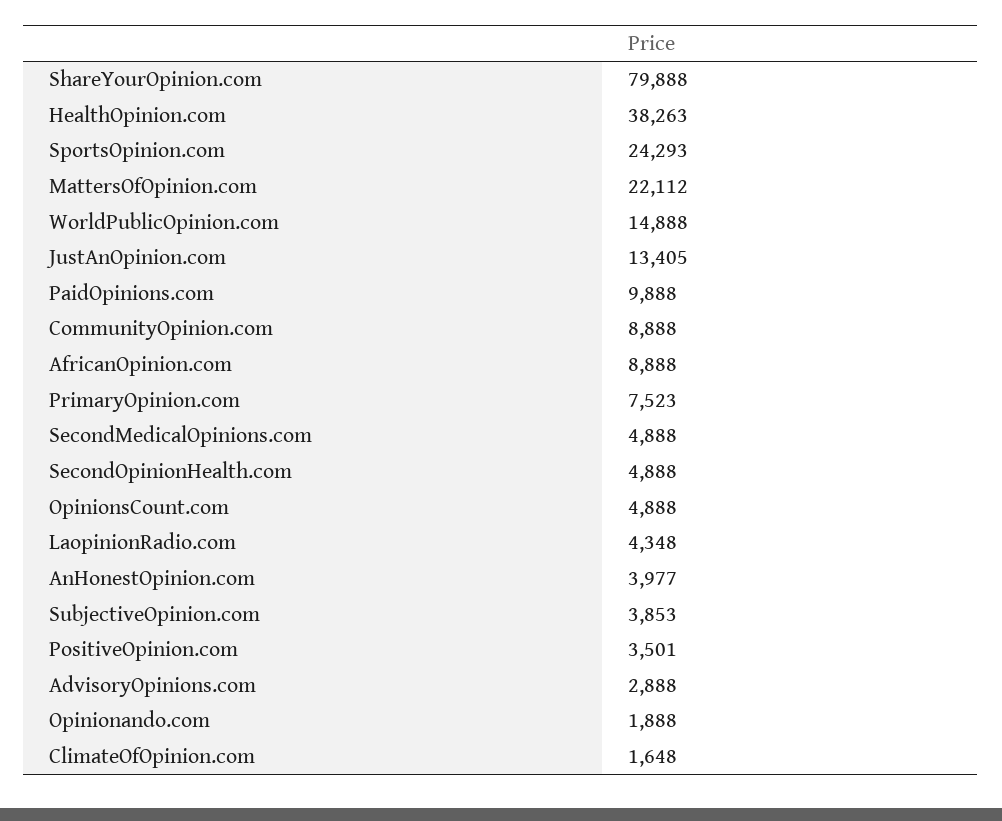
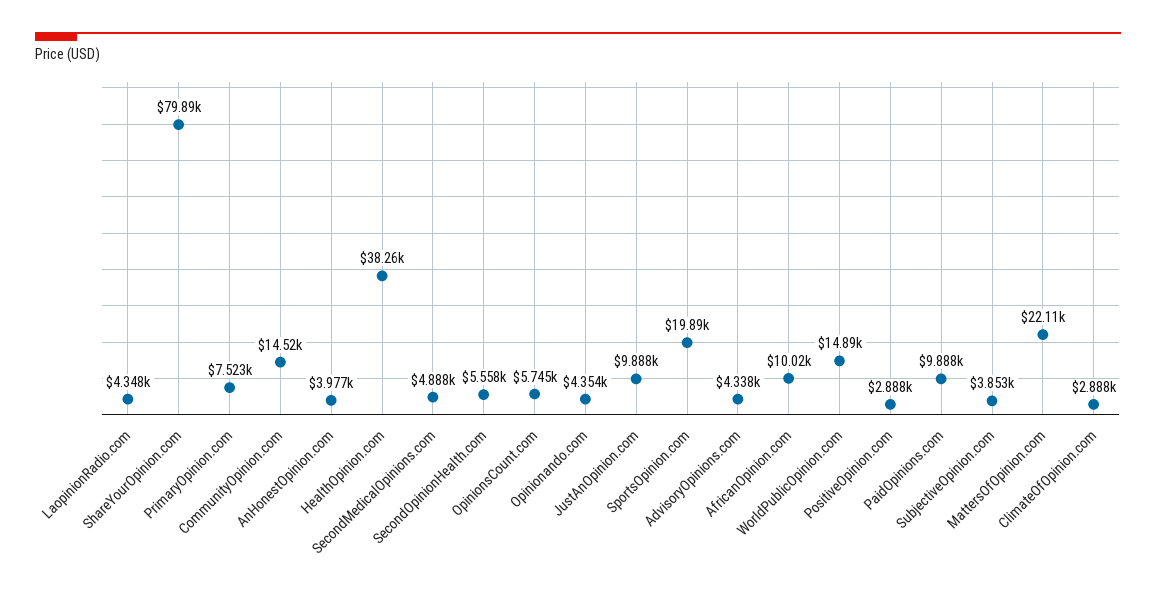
  {
    "ShareYourOpinion.com": 79888,
    "HealthOpinion.com": 38263,
-   "SportsOpinion.com": 24293,
+   "SportsOpinion.com": 19890,
    "MattersOfOpinion.com": 22112,
    "WorldPublicOpinion.com": 14888,
-   "JustAnOpinion.com": 13405,
+   "JustAnOpinion.com": 9888,
    "PaidOpinions.com": 9888,
-   "CommunityOpinion.com": 8888,
+   "CommunityOpinion.com": 14520,
-   "AfricanOpinion.com": 8888,
+   "AfricanOpinion.com": 10020,
    "PrimaryOpinion.com": 7523,
    "SecondMedicalOpinions.com": 4888,
-   "SecondOpinionHealth.com": 4888,
+   "SecondOpinionHealth.com": 5558,
-   "OpinionsCount.com": 4888,
+   "OpinionsCount.com": 5745,
    "LaopinionRadio.com": 4348,
    "AnHonestOpinion.com": 3977,
    "SubjectiveOpinion.com": 3853,
-   "PositiveOpinion.com": 3501,
+   "PositiveOpinion.com": 2888,
-   "AdvisoryOpinions.com": 2888,
+   "AdvisoryOpinions.com": 4338,
-   "Opinionando.com": 1888,
+   "Opinionando.com": 4354,
-   "ClimateOfOpinion.com": 1648
+   "ClimateOfOpinion.com": 2888
  }

